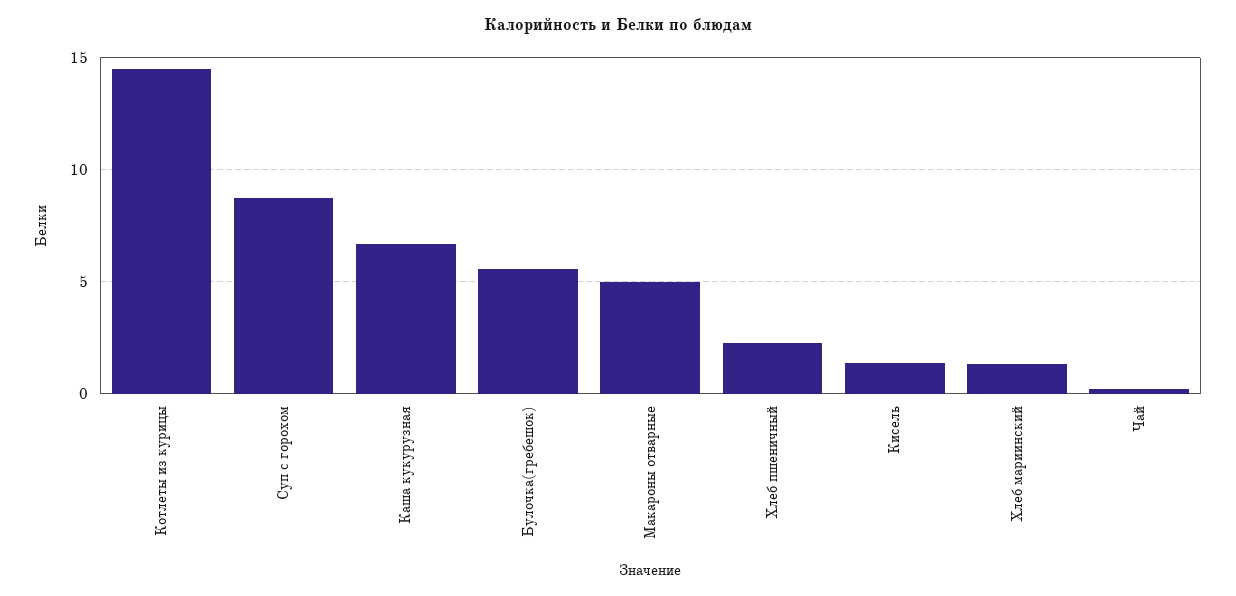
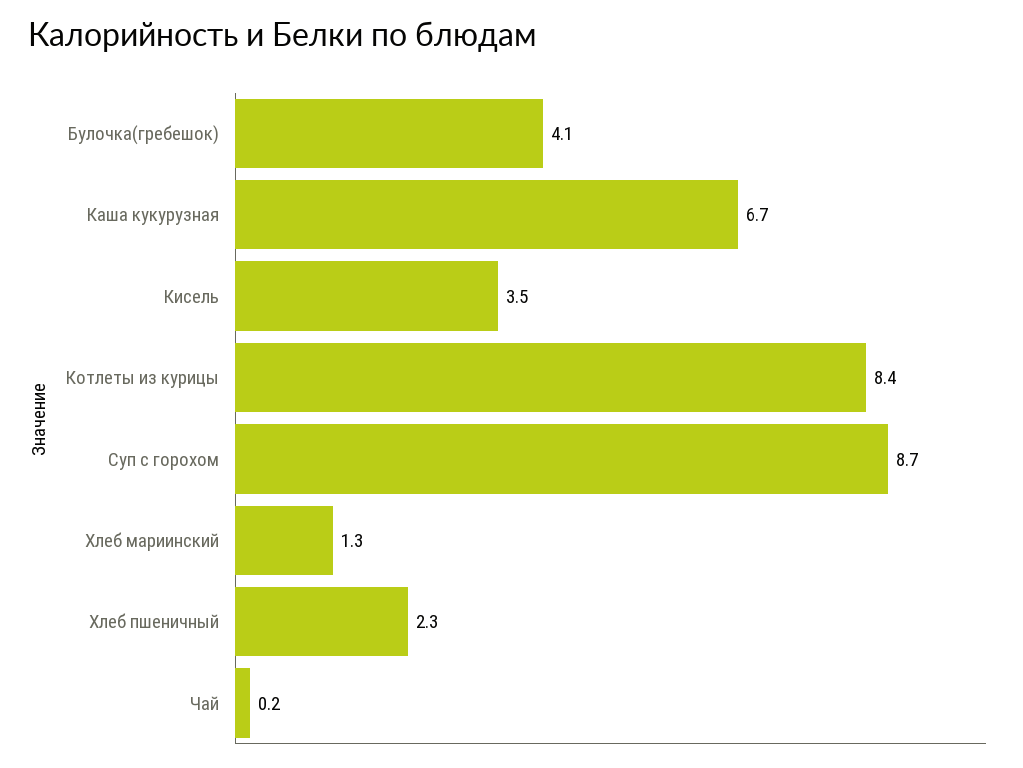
  {
-   "Котлеты из курицы": 14.5,
+   "Котлеты из курицы": 8.4,
    "Суп с горохом": 8.7,
    "Каша кукурузная": 6.7,
-   "Булочка(гребешок)": 5.5,
+   "Булочка(гребешок)": 4.1,
-   "Макароны отварные": 5,
    "Хлеб пшеничный": 2.3,
-   "Кисель": 1.5,
+   "Кисель": 3.5,
    "Хлеб мариинский": 1.3,
    "Чай": 0.2
  }

